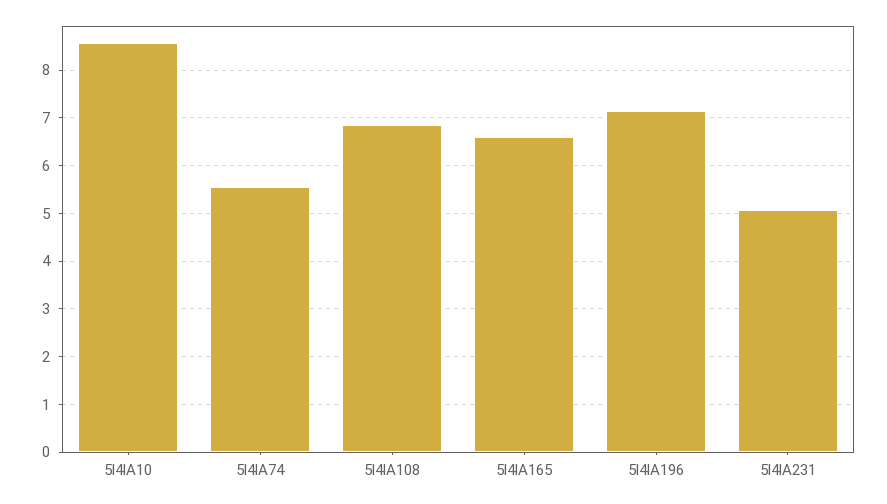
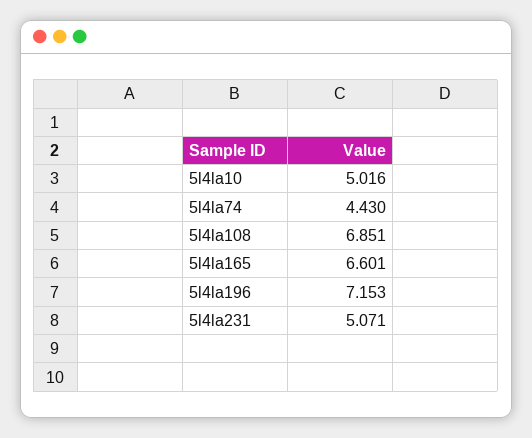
  {
-   "5l4lA10": 8.6,
+   "5l4lA10": 5.016,
-   "5l4lA74": 5.6,
+   "5l4lA74": 4.43,
    "5l4lA108": 6.851,
    "5l4lA165": 6.601,
    "5l4lA196": 7.153,
    "5l4lA231": 5.071
  }

